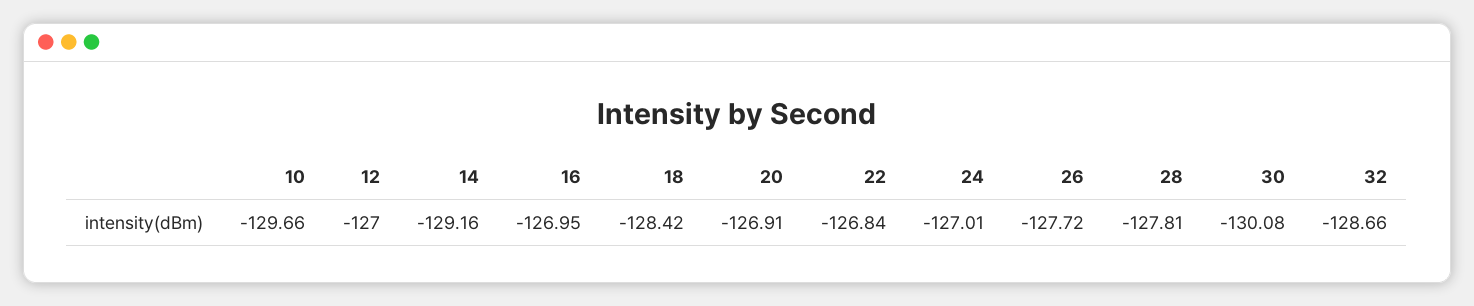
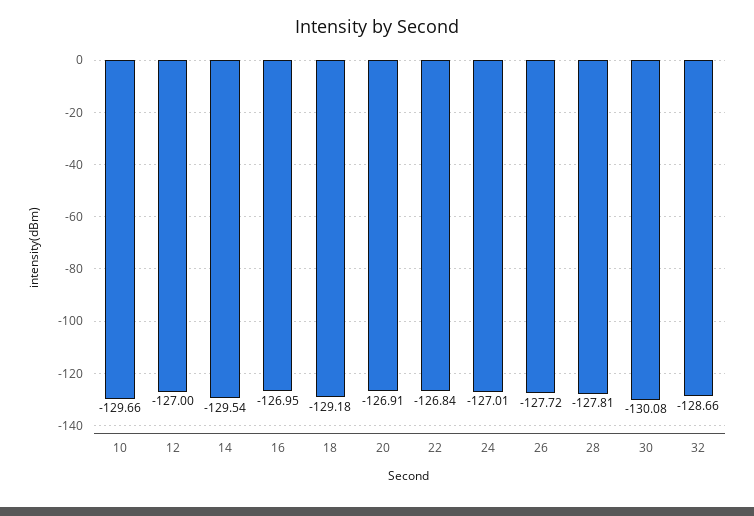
  {
    "10": -129.66,
    "12": -127,
-   "14": -129.16,
+   "14": -129.54,
    "16": -126.95,
-   "18": -128.42,
+   "18": -129.18,
    "20": -126.91,
    "22": -126.84,
    "24": -127.01,
    "26": -127.72,
    "28": -127.81,
    "30": -130.08,
    "32": -128.66
  }

